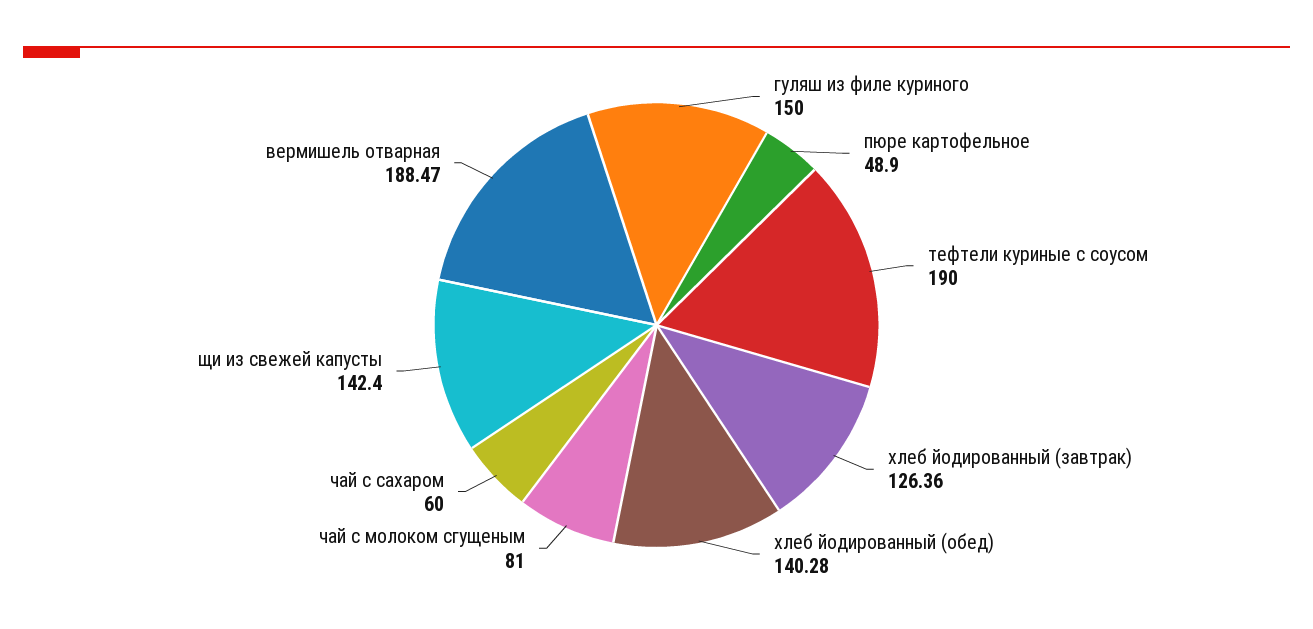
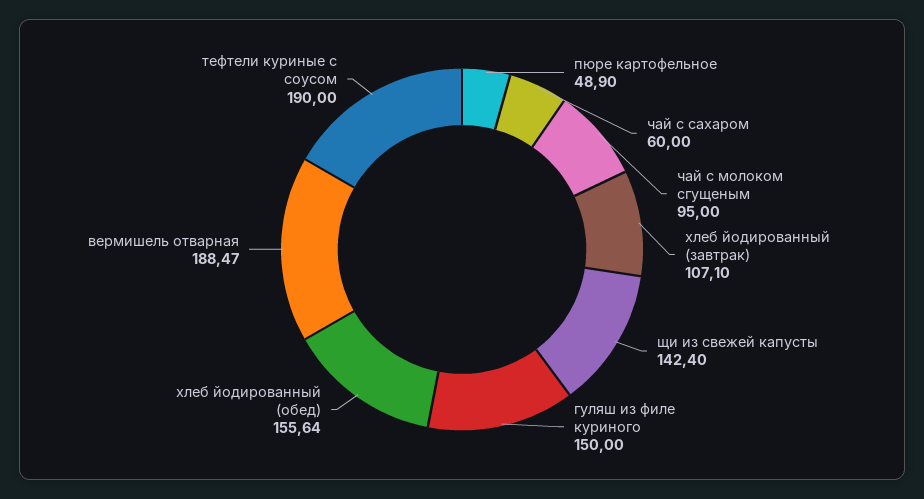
  {
    "гуляш из филе куриного": 150,
    "пюре картофельное": 48.9,
    "тефтели куриные с соусом": 190,
-   "хлеб йодированный (завтрак)": 126.36,
+   "хлеб йодированный (завтрак)": 107.1,
-   "хлеб йодированный (обед)": 140.28,
+   "хлеб йодированный (обед)": 155.64,
-   "чай с молоком сгущеным": 81,
+   "чай с молоком сгущеным": 95,
    "чай с сахаром": 60,
    "щи из свежей капусты": 142.4,
    "вермишель отварная": 188.47
  }

